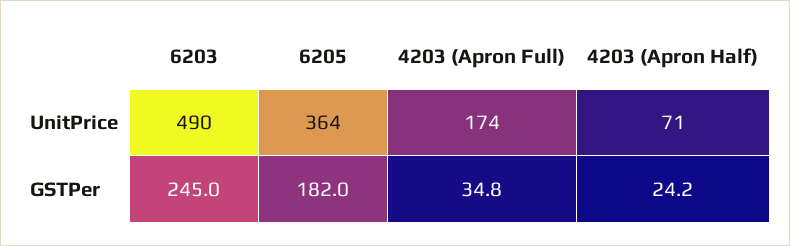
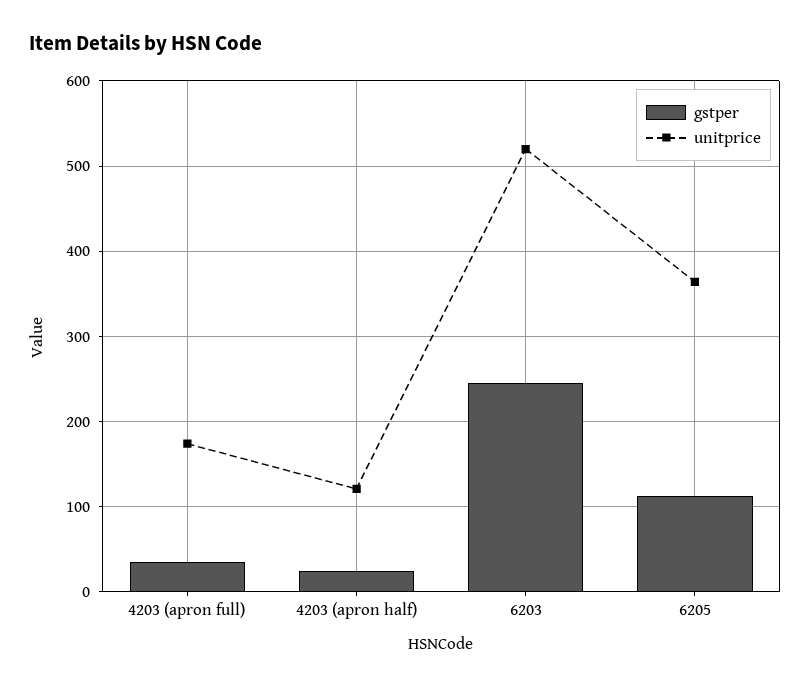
  {
    "UnitPrice": {
-     "6203": 490,
+     "6203": 520,
      "6205": 364,
      "4203 (Apron Full)": 174,
-     "4203 (Apron Half)": 71
+     "4203 (Apron Half)": 120
    },
    "GSTPer": {
      "6203": 245,
-     "6205": 182,
+     "6205": 110,
      "4203 (Apron Full)": 34.8,
      "4203 (Apron Half)": 24.2
    }
  }

